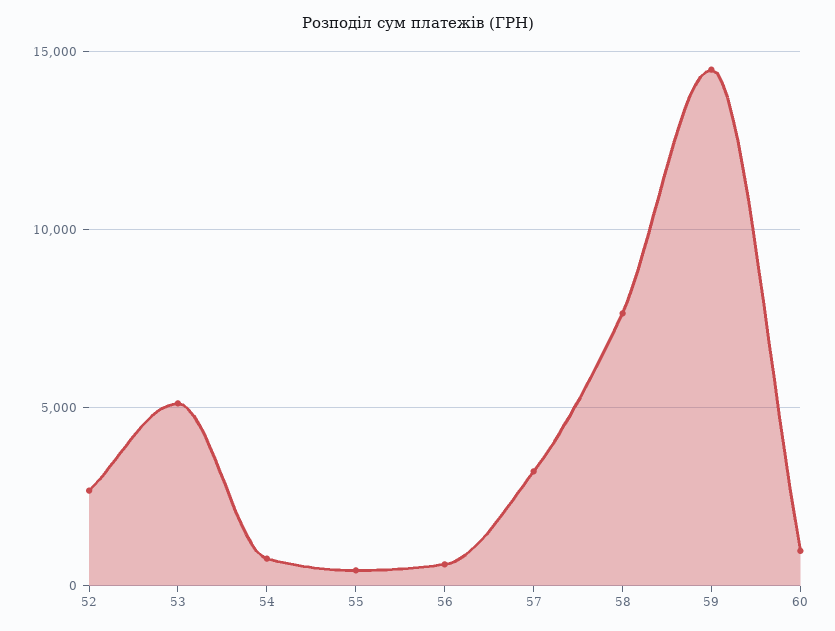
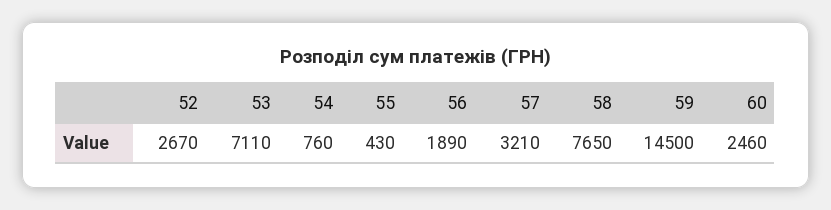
  {
    "52": 2670,
-   "53": 5000,
+   "53": 7110,
    "54": 760,
    "55": 430,
-   "56": 500,
+   "56": 1890,
    "57": 3210,
    "58": 7650,
    "59": 14500,
-   "60": 1000
+   "60": 2460
  }

